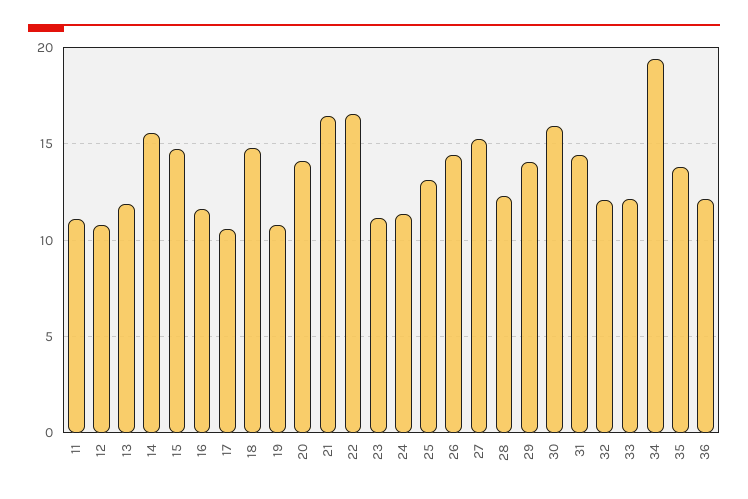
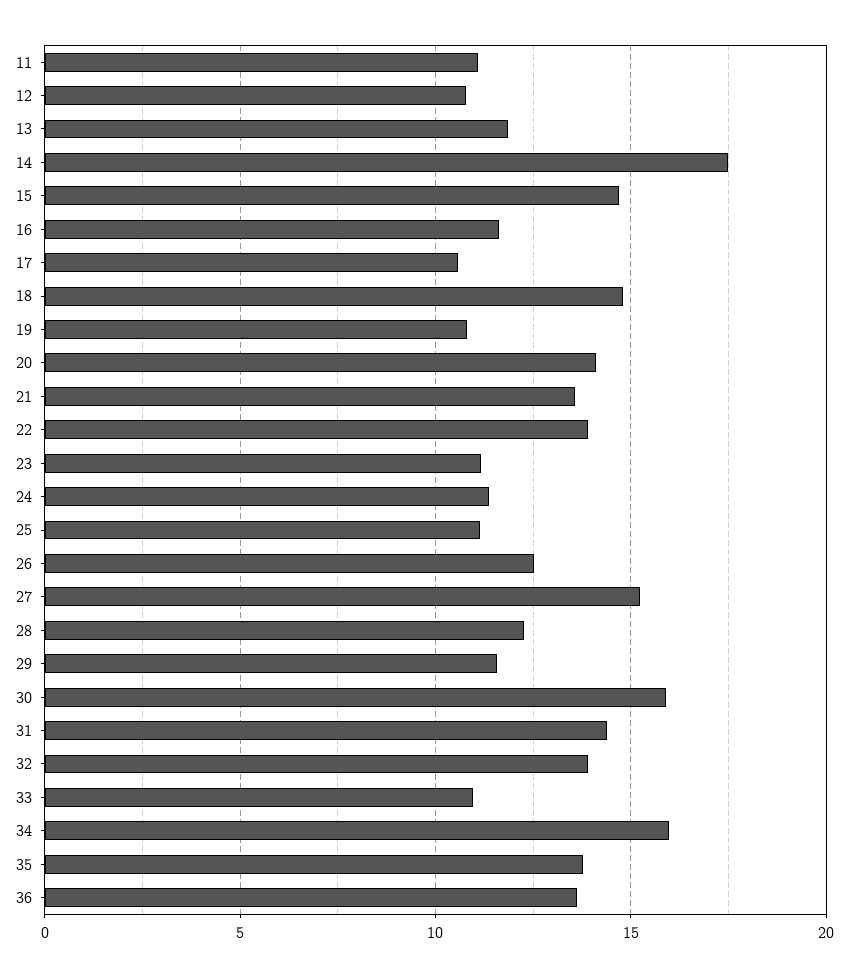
  {
    "11": 11,
    "12": 11,
    "13": 12,
-   "14": 15.5,
+   "14": 17.5,
    "15": 14.5,
    "16": 11.5,
    "17": 10.5,
    "18": 15,
    "19": 11,
    "20": 14,
-   "21": 16.5,
+   "21": 13.5,
-   "22": 16.5,
+   "22": 14,
    "23": 11,
    "24": 11.5,
-   "25": 13,
+   "25": 11,
-   "26": 14.5,
+   "26": 12.5,
    "27": 15,
    "28": 12.5,
-   "29": 14,
+   "29": 11.5,
    "30": 16,
    "31": 14.5,
-   "32": 12,
+   "32": 14,
-   "33": 12,
+   "33": 11,
-   "34": 19.5,
+   "34": 16,
    "35": 14,
-   "36": 12
+   "36": 13.5
  }

